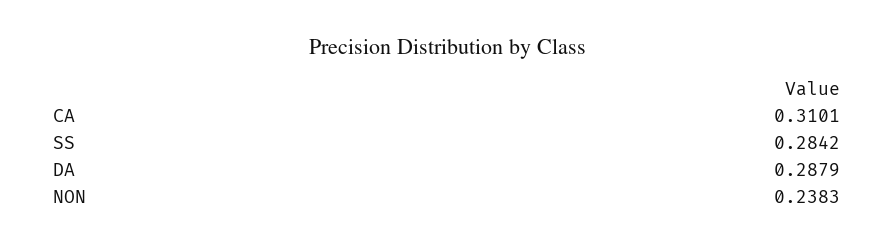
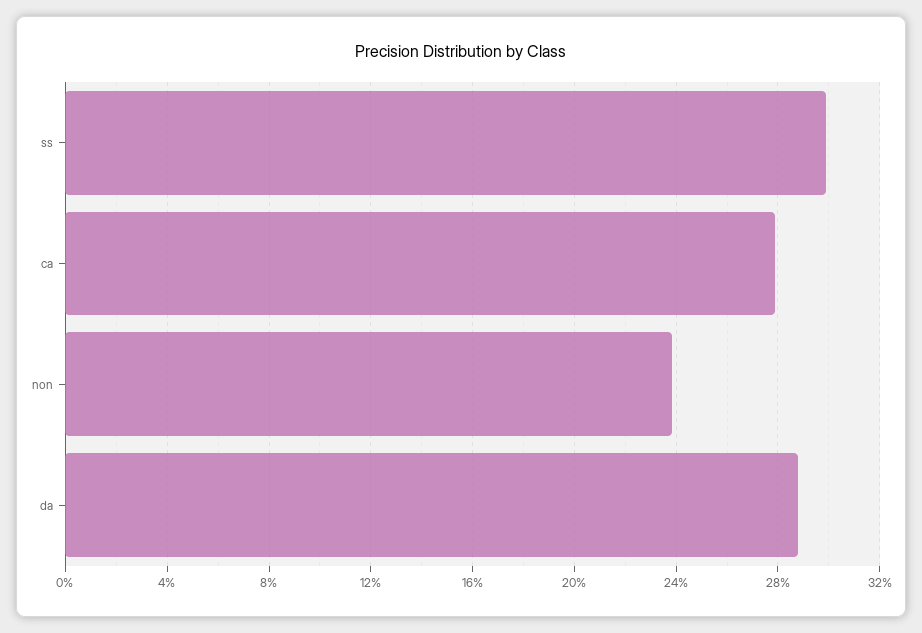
  {
-   "CA": 0.3101,
+   "CA": 0.28,
-   "SS": 0.2842,
+   "SS": 0.3,
    "DA": 0.2879,
    "NON": 0.2383
  }

